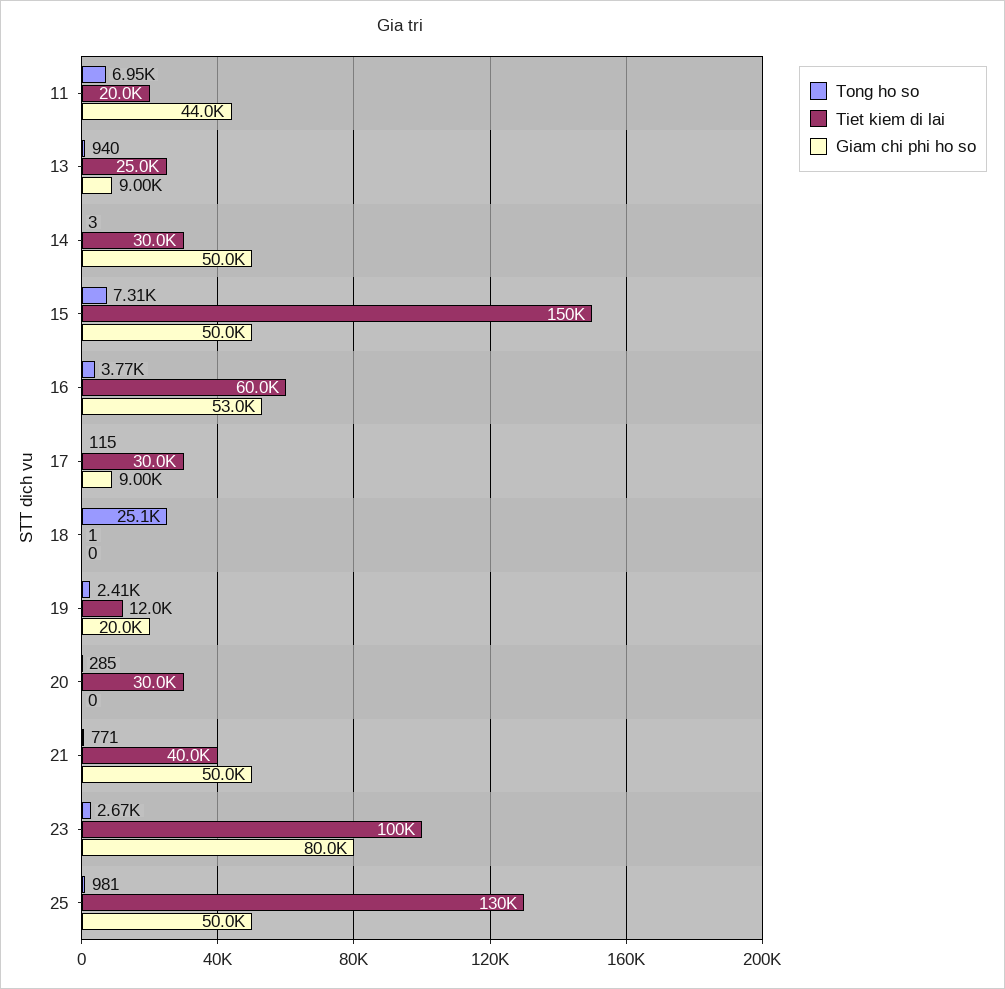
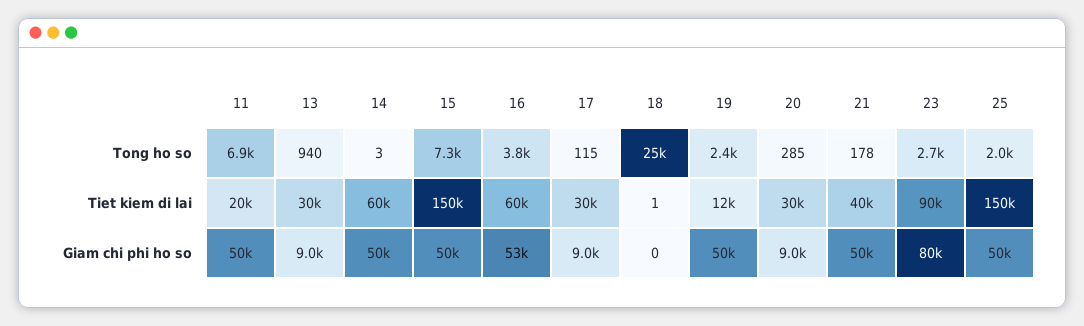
  {
    "Tong ho so": {
      "11": 6950,
      "13": 940,
      "14": 3,
      "15": 7310,
      "16": 3770,
      "17": 115,
      "18": 25100,
      "19": 2410,
      "20": 285,
-     "21": 771,
+     "21": 178,
      "23": 2670,
-     "25": 981
+     "25": 2000
    },
    "Tiet kiem di lai": {
      "11": 20000,
-     "13": 25000,
+     "13": 30000,
-     "14": 30000,
+     "14": 60000,
      "15": 150000,
      "16": 60000,
      "17": 30000,
      "18": 1,
      "19": 12000,
      "20": 30000,
      "21": 40000,
-     "23": 100000,
+     "23": 90000,
-     "25": 130000
+     "25": 150000
    },
    "Giam chi phi ho so": {
-     "11": 44000,
+     "11": 50000,
      "13": 9000,
      "14": 50000,
      "15": 50000,
      "16": 53000,
      "17": 9000,
      "18": 0,
-     "19": 20000,
+     "19": 50000,
-     "20": 0,
+     "20": 9000,
      "21": 50000,
      "23": 80000,
      "25": 50000
    }
  }

